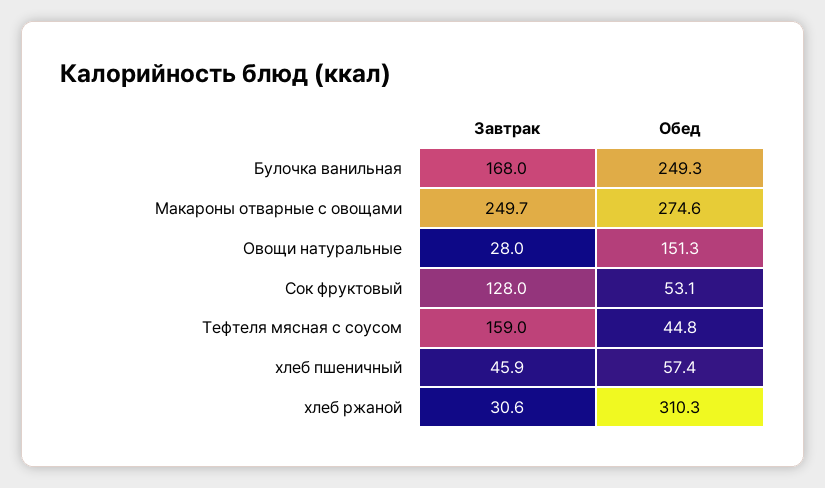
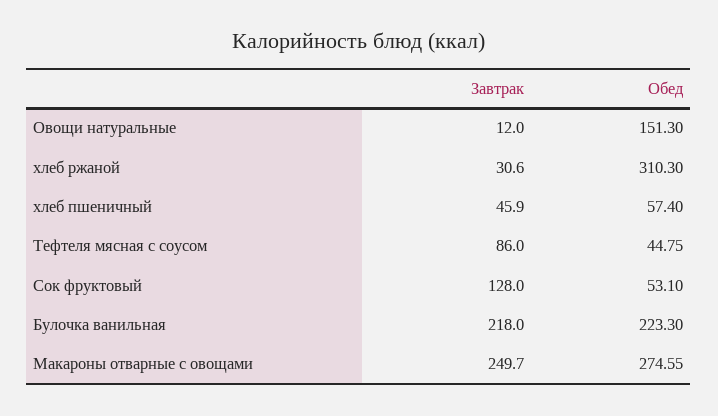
  {
    "Завтрак": {
-     "Булочка ванильная": 168,
+     "Булочка ванильная": 218,
      "Макароны отварные с овощами": 249.7,
-     "Овощи натуральные": 28,
+     "Овощи натуральные": 12,
      "Сок фруктовый": 128,
-     "Тефтеля мясная с соусом": 159,
+     "Тефтеля мясная с соусом": 86,
      "хлеб пшеничный": 45.9,
      "хлеб ржаной": 30.6
    },
    "Обед": {
-     "Булочка ванильная": 249.3,
+     "Булочка ванильная": 223.3,
      "Макароны отварные с овощами": 274.55,
      "Овощи натуральные": 151.3,
      "Сок фруктовый": 53.1,
      "Тефтеля мясная с соусом": 44.75,
      "хлеб пшеничный": 57.4,
      "хлеб ржаной": 310.3
    }
  }

